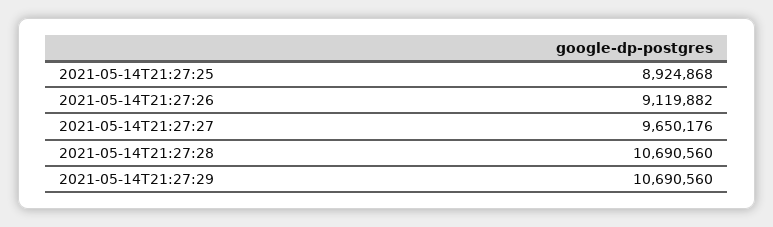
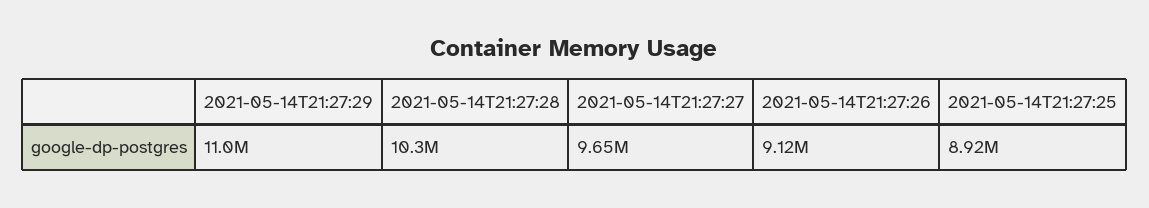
  {
    "2021-05-14T21:27:25": 8924868,
    "2021-05-14T21:27:26": 9119882,
    "2021-05-14T21:27:27": 9650176,
-   "2021-05-14T21:27:28": 10690560,
+   "2021-05-14T21:27:28": 10300000,
-   "2021-05-14T21:27:29": 10690560
+   "2021-05-14T21:27:29": 11000000
  }

